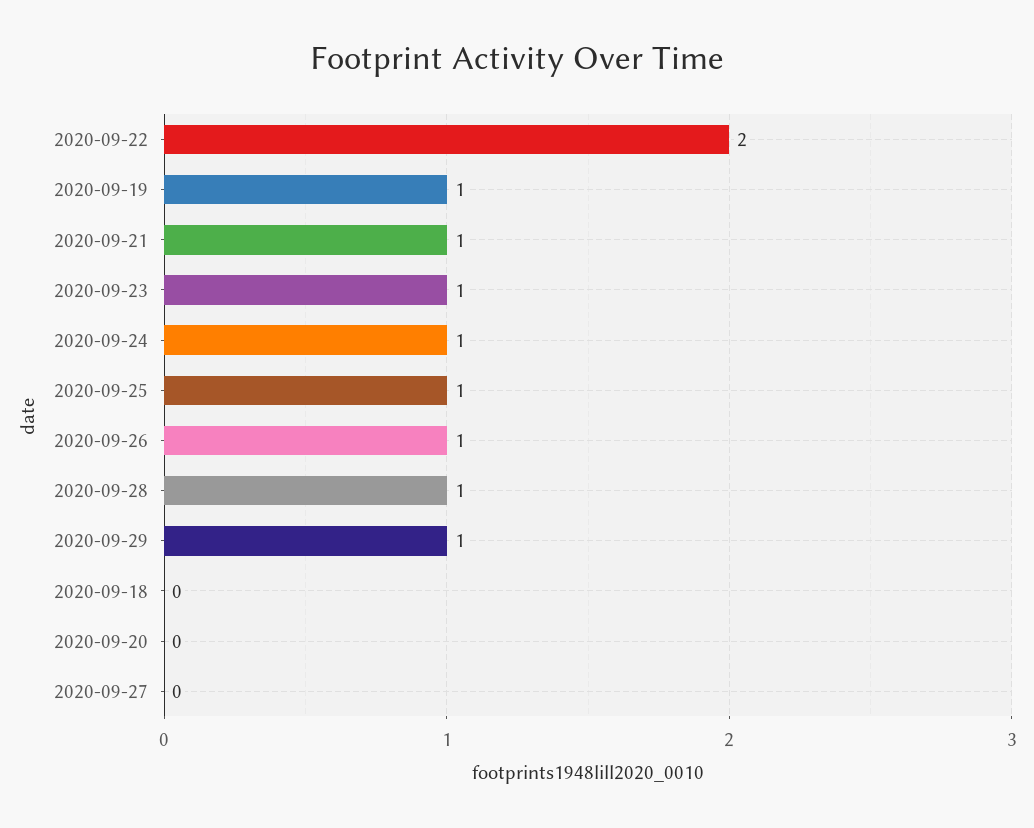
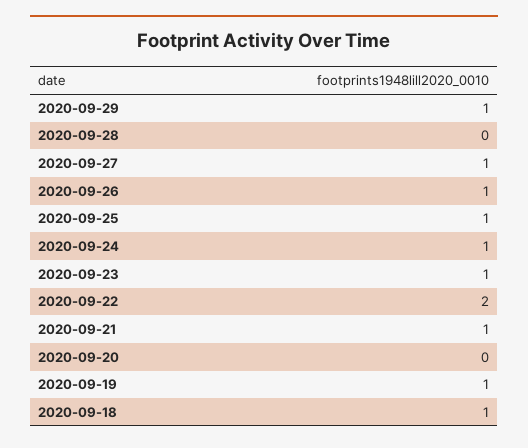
  {
    "2020-09-22": 2,
    "2020-09-19": 1,
    "2020-09-21": 1,
    "2020-09-23": 1,
    "2020-09-24": 1,
    "2020-09-25": 1,
    "2020-09-26": 1,
-   "2020-09-28": 1,
+   "2020-09-28": 0,
    "2020-09-29": 1,
-   "2020-09-18": 0,
+   "2020-09-18": 1,
    "2020-09-20": 0,
-   "2020-09-27": 0
+   "2020-09-27": 1
  }

